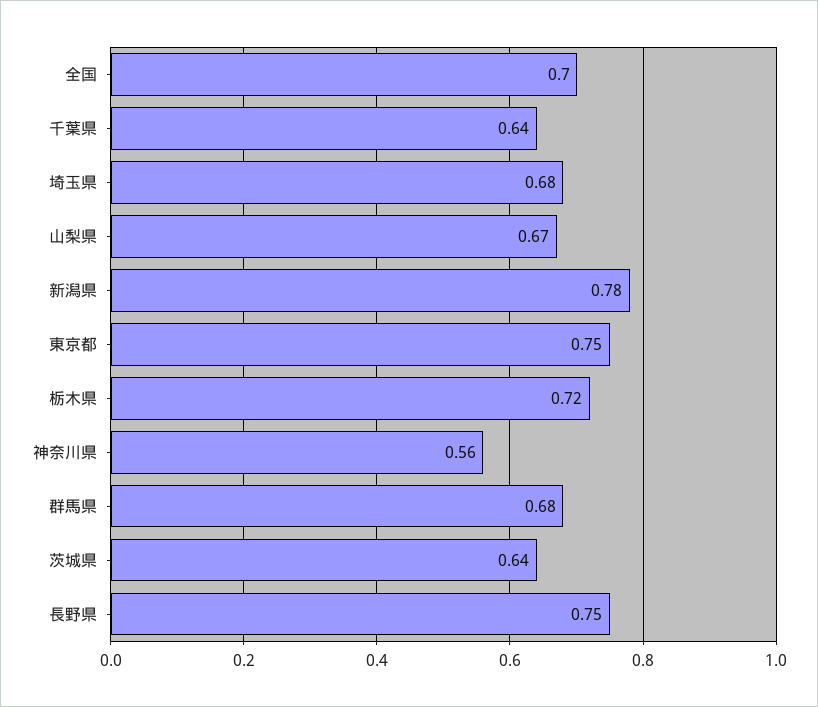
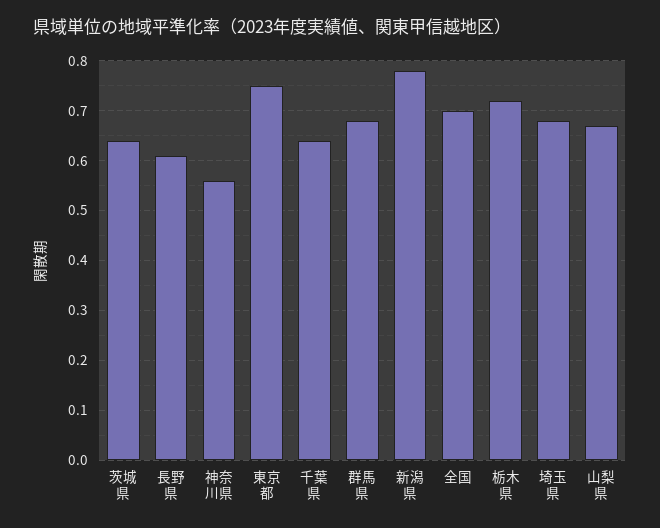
  {
    "全国": 0.7,
    "千葉県": 0.64,
    "埼玉県": 0.68,
    "山梨県": 0.67,
    "新潟県": 0.78,
    "東京都": 0.75,
    "栃木県": 0.72,
    "神奈川県": 0.56,
    "群馬県": 0.68,
    "茨城県": 0.64,
-   "長野県": 0.75
+   "長野県": 0.6
  }

